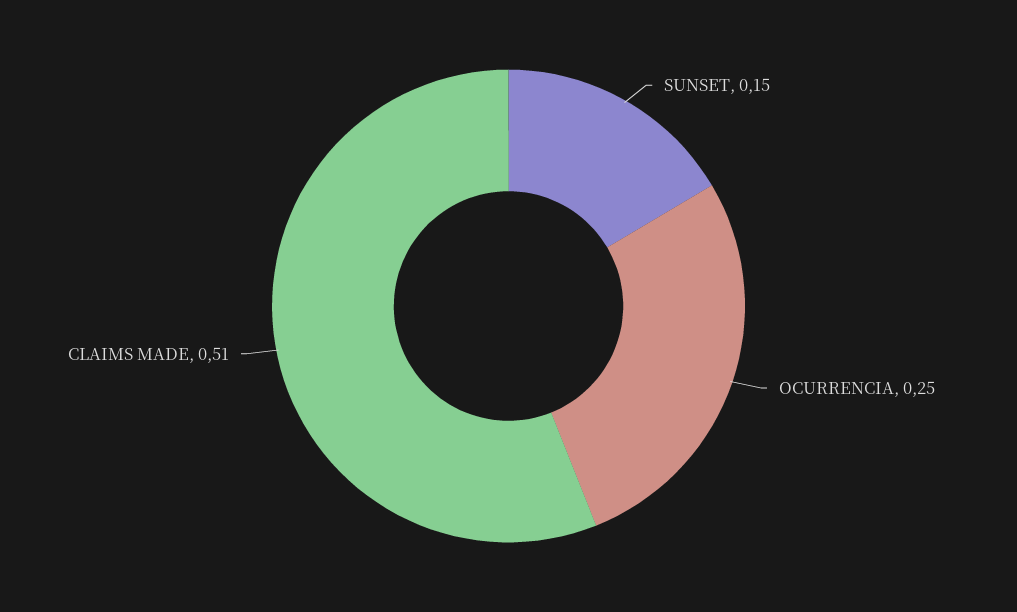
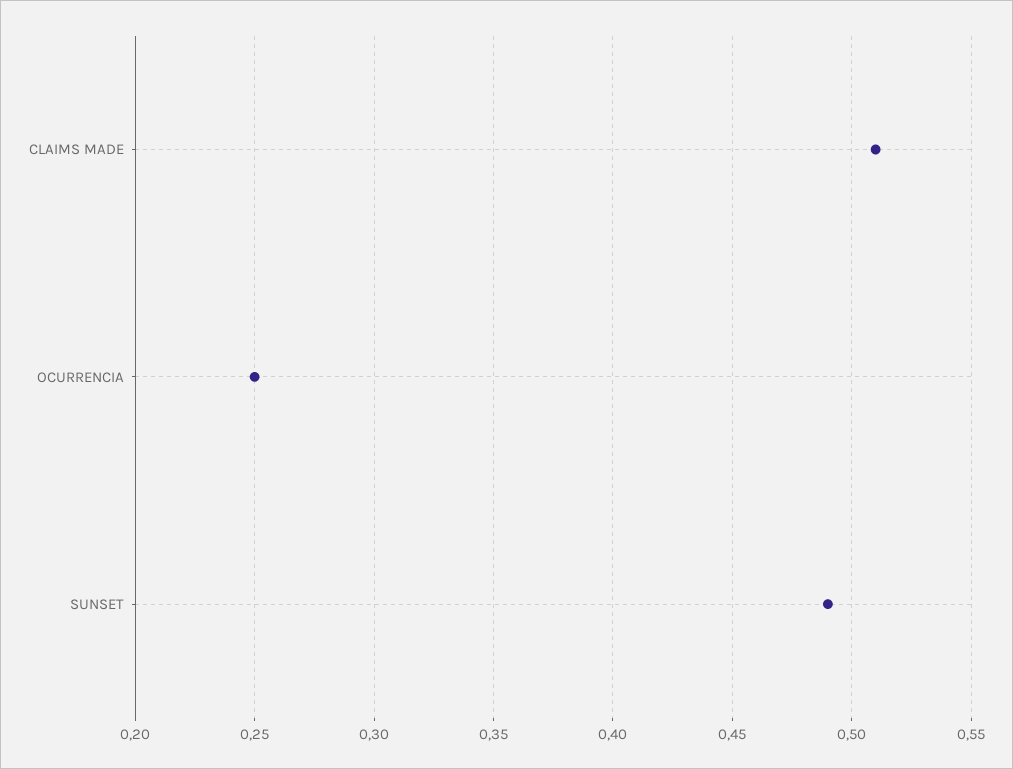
  {
-   "SUNSET": 0.15,
+   "SUNSET": 0.49,
    "OCURRENCIA": 0.25,
    "CLAIMS MADE": 0.51
  }

